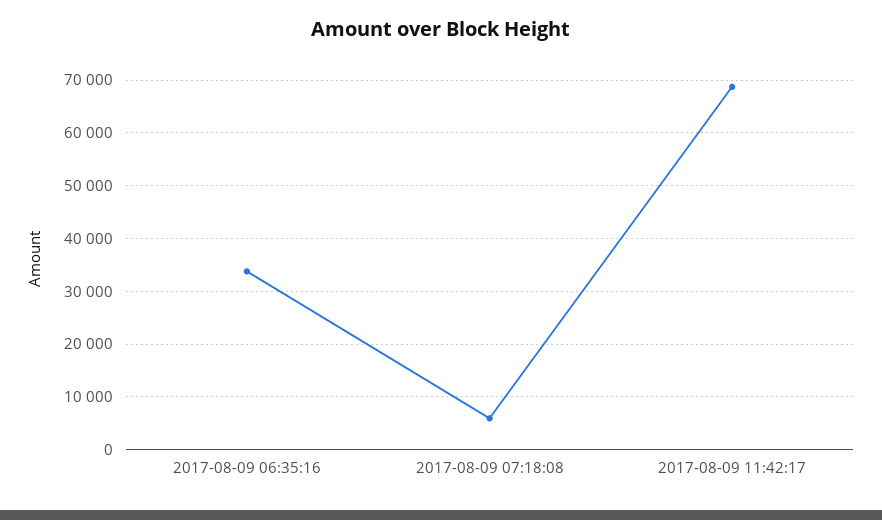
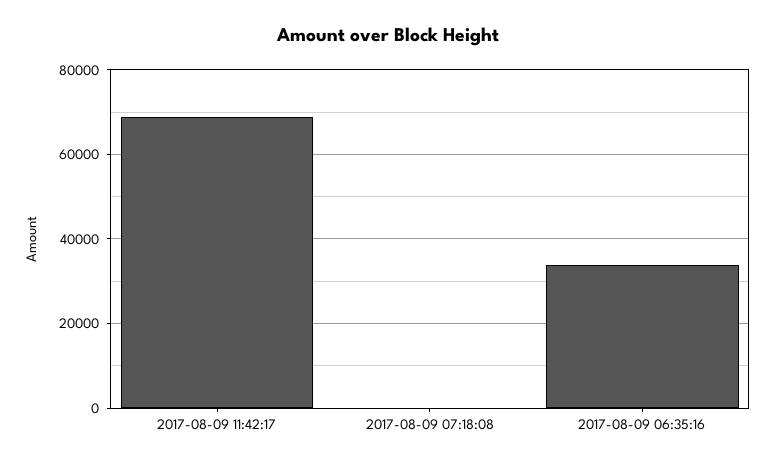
  {
    "2017-08-09 06:35:16": 34000,
-   "2017-08-09 07:18:08": 6000,
+   "2017-08-09 07:18:08": 0,
    "2017-08-09 11:42:17": 68000
  }

